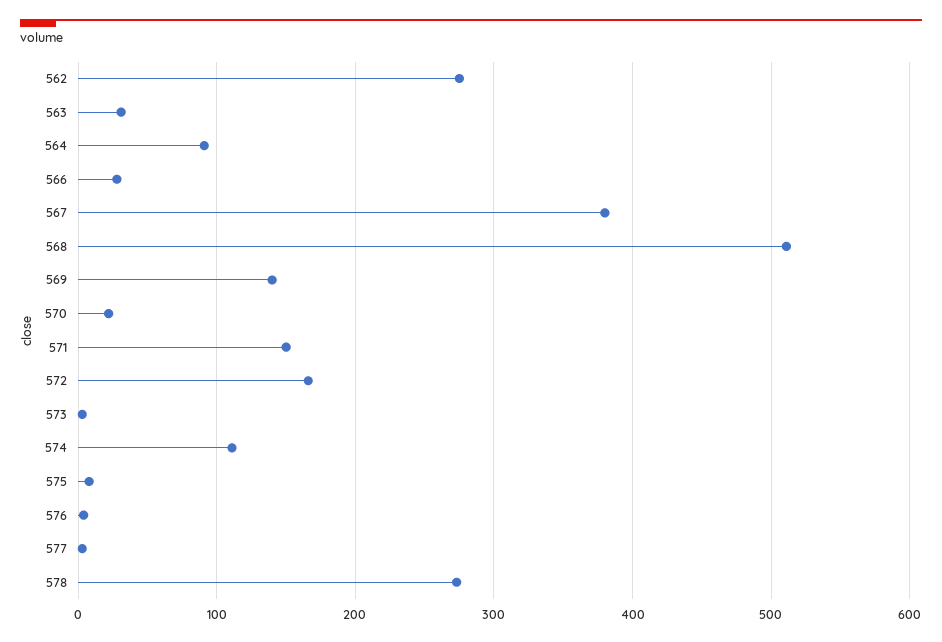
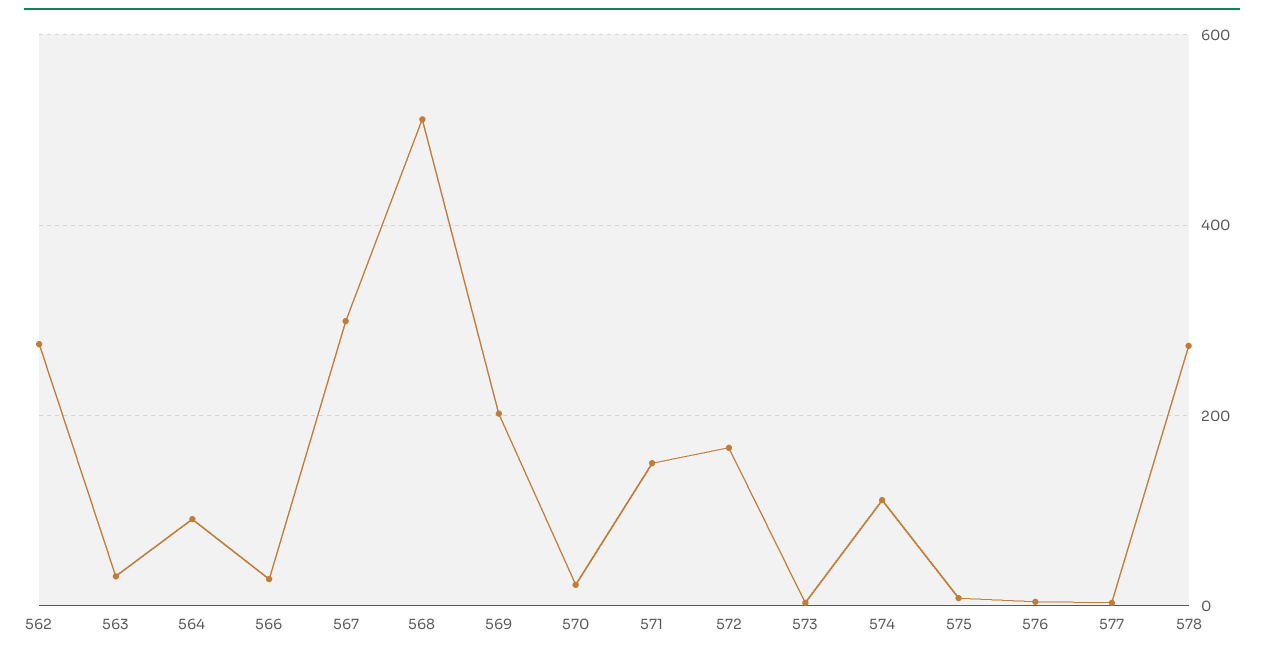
  {
    "562": 280,
    "563": 30,
    "564": 90,
    "566": 30,
-   "567": 380,
+   "567": 300,
    "568": 510,
-   "569": 140,
+   "569": 200,
    "570": 20,
    "571": 150,
    "572": 170,
    "573": 0,
    "574": 110,
    "575": 10,
    "576": 0,
    "577": 0,
    "578": 270
  }

